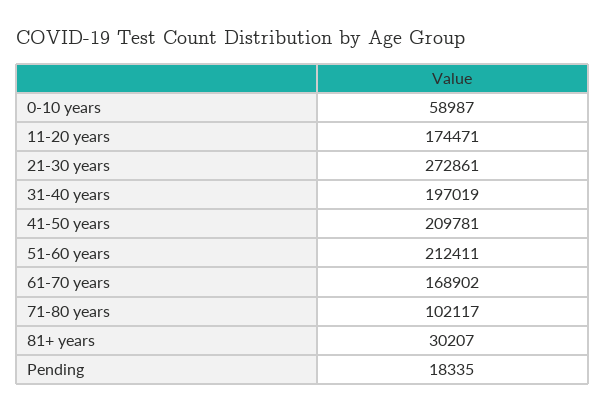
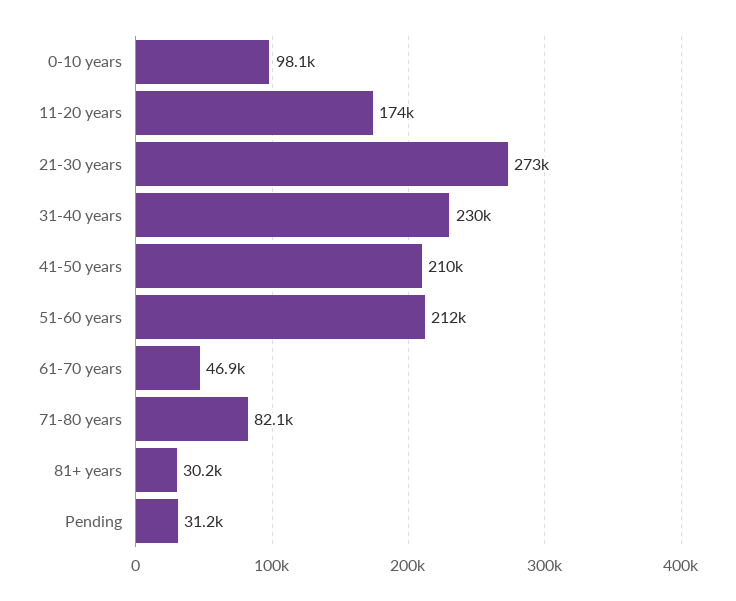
  {
-   "0-10 years": 58987,
+   "0-10 years": 98100,
    "11-20 years": 174471,
    "21-30 years": 272861,
-   "31-40 years": 197019,
+   "31-40 years": 230000,
    "41-50 years": 209781,
    "51-60 years": 212411,
-   "61-70 years": 168902,
+   "61-70 years": 46900,
-   "71-80 years": 102117,
+   "71-80 years": 82100,
    "81+ years": 30207,
-   "Pending": 18335
+   "Pending": 31200
  }

